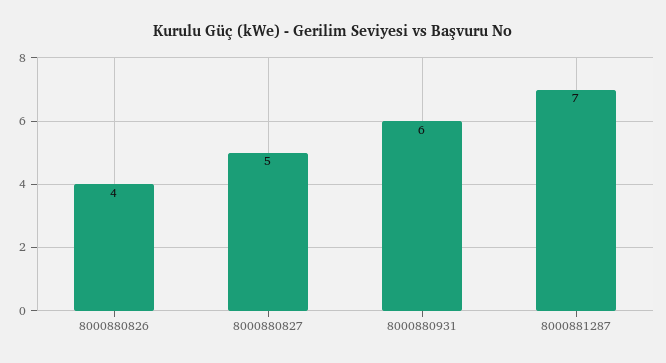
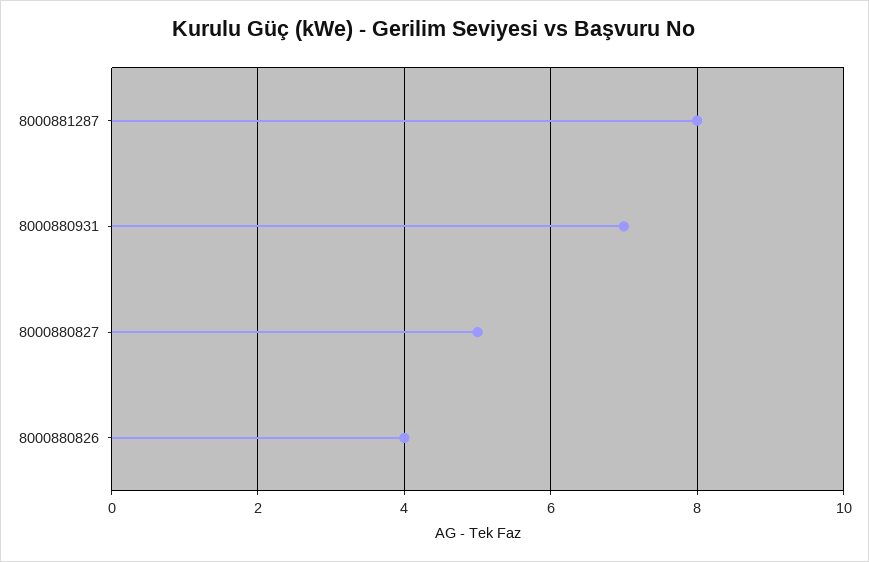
  {
    "8000880826": 4,
    "8000880827": 5,
-   "8000880931": 6,
+   "8000880931": 7,
-   "8000881287": 7
+   "8000881287": 8
  }

